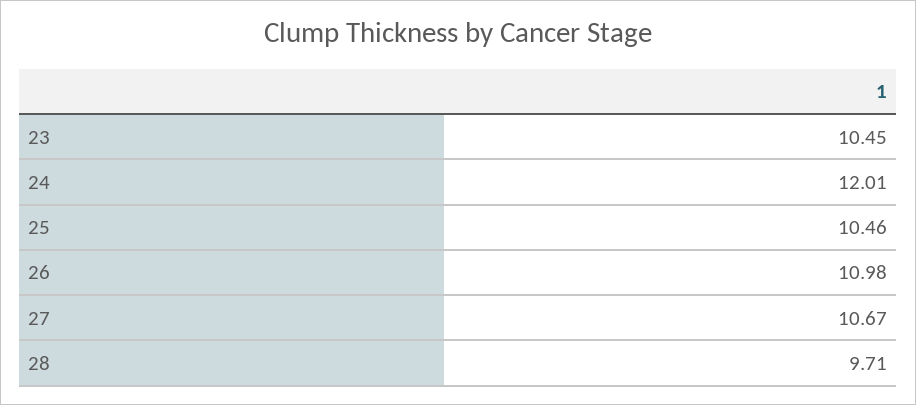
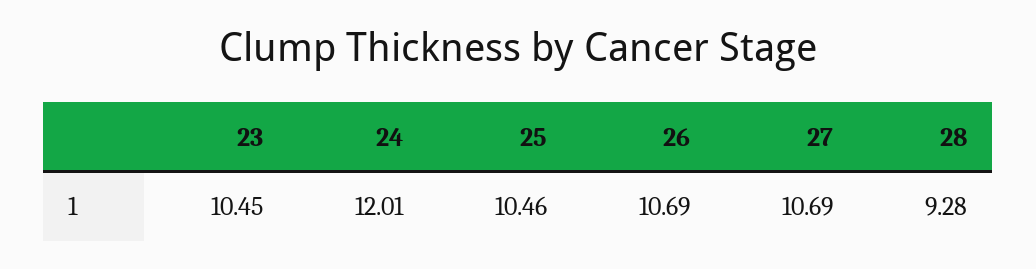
  {
    "23": 10.45,
    "24": 12.01,
    "25": 10.46,
-   "26": 10.98,
+   "26": 10.69,
-   "27": 10.67,
+   "27": 10.69,
-   "28": 9.71
+   "28": 9.28
  }

